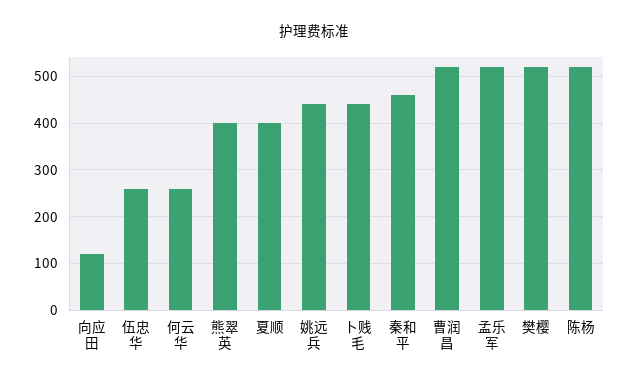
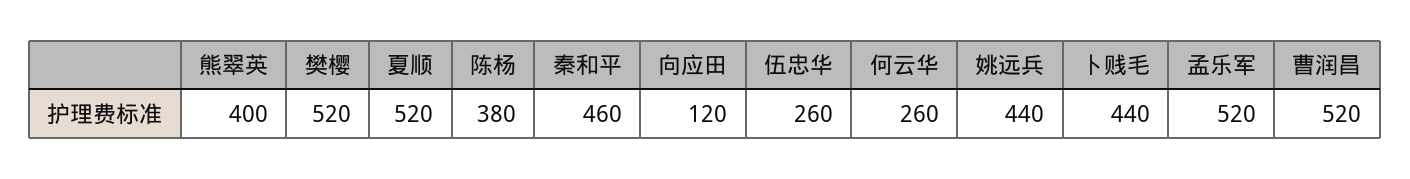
  {
    "向应田": 120,
    "伍忠华": 260,
    "何云华": 260,
    "熊翠英": 400,
-   "夏顺": 400,
+   "夏顺": 520,
    "姚远兵": 440,
    "卜贱毛": 440,
    "秦和平": 460,
    "曹润昌": 520,
    "孟乐军": 520,
    "樊樱": 520,
-   "陈杨": 520
+   "陈杨": 380
  }

